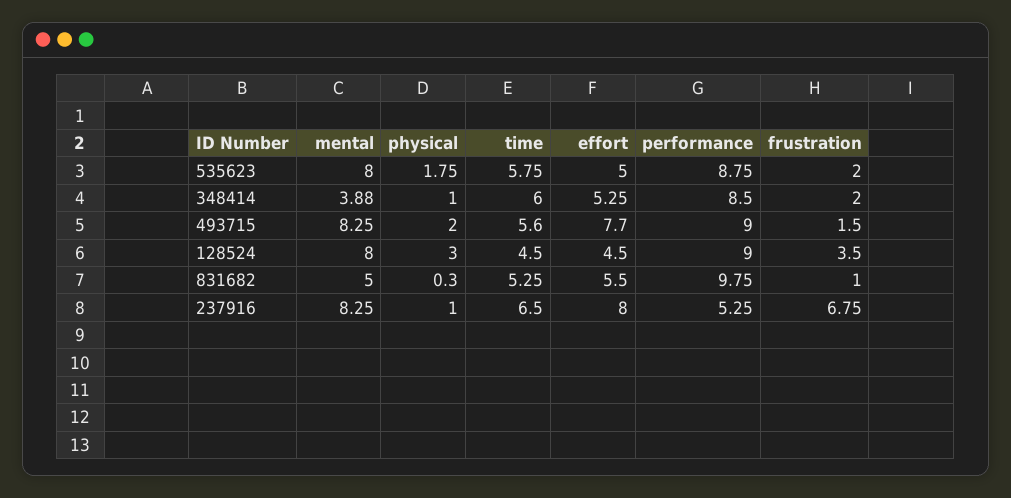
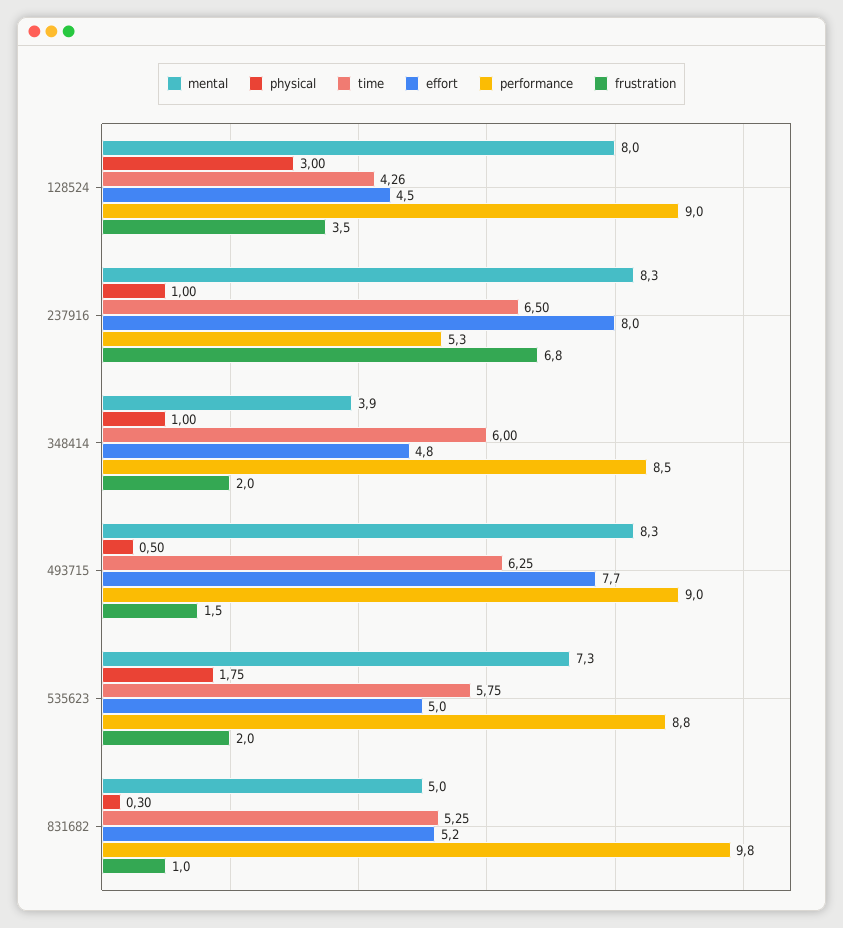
  {
    "mental": {
-     "535623": 8,
+     "535623": 7.3,
      "348414": 3.88,
      "493715": 8.25,
      "128524": 8,
      "831682": 5,
      "237916": 8.25
    },
    "physical": {
      "535623": 1.75,
      "348414": 1,
-     "493715": 2,
+     "493715": 0.5,
      "128524": 3,
      "831682": 0.3,
      "237916": 1
    },
    "time": {
      "535623": 5.75,
      "348414": 6,
-     "493715": 5.6,
+     "493715": 6.25,
-     "128524": 4.5,
+     "128524": 4.26,
      "831682": 5.25,
      "237916": 6.5
    },
    "effort": {
      "535623": 5,
-     "348414": 5.25,
+     "348414": 4.8,
      "493715": 7.7,
      "128524": 4.5,
-     "831682": 5.5,
+     "831682": 5.2,
      "237916": 8
    },
    "performance": {
      "535623": 8.75,
      "348414": 8.5,
      "493715": 9,
      "128524": 9,
      "831682": 9.75,
      "237916": 5.25
    },
    "frustration": {
      "535623": 2,
      "348414": 2,
      "493715": 1.5,
      "128524": 3.5,
      "831682": 1,
      "237916": 6.75
    }
  }

